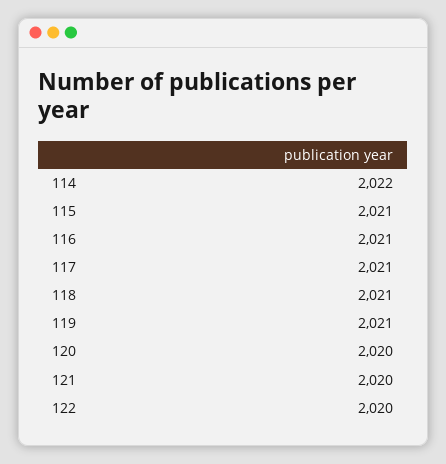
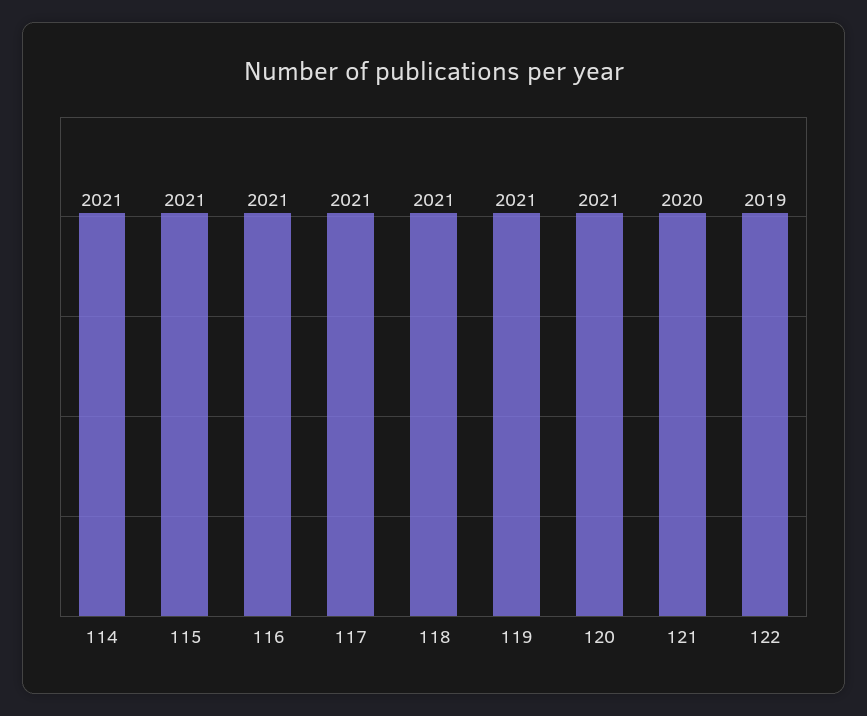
  {
-   "114": 2022,
+   "114": 2021,
    "115": 2021,
    "116": 2021,
    "117": 2021,
    "118": 2021,
    "119": 2021,
-   "120": 2020,
+   "120": 2021,
    "121": 2020,
-   "122": 2020
+   "122": 2019
  }

